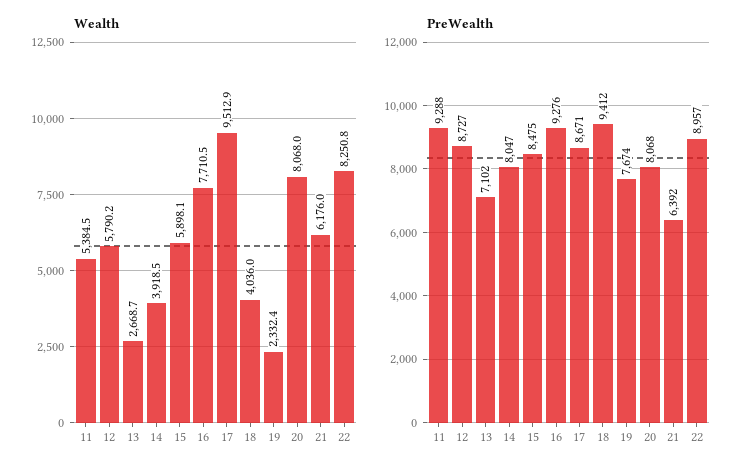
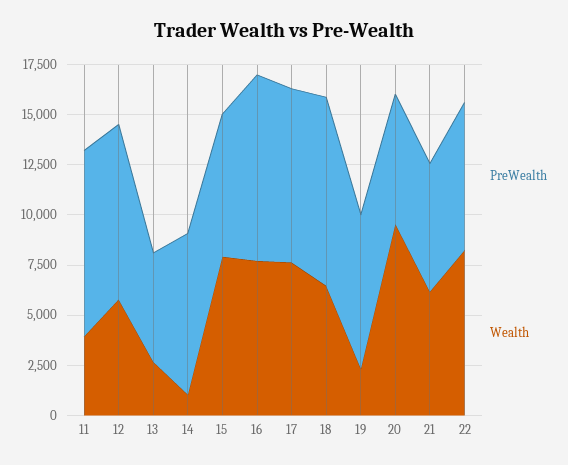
  {
    "Wealth": {
-     "11": 5384.5,
+     "11": 4000,
      "12": 5790.2,
      "13": 2668.7,
-     "14": 3918.5,
+     "14": 1000,
-     "15": 5898.1,
+     "15": 8000,
      "16": 7710.5,
-     "17": 9512.9,
+     "17": 7500,
-     "18": 4036,
+     "18": 6500,
      "19": 2332.4,
-     "20": 8068,
+     "20": 9500,
      "21": 6176,
      "22": 8250.8
    },
    "PreWealth": {
      "11": 9288,
      "12": 8727,
-     "13": 7102,
+     "13": 5500,
      "14": 8047,
-     "15": 8475,
+     "15": 7000,
      "16": 9276,
      "17": 8671,
      "18": 9412,
      "19": 7674,
-     "20": 8068,
+     "20": 6500,
      "21": 6392,
-     "22": 8957
+     "22": 7500
    }
  }

